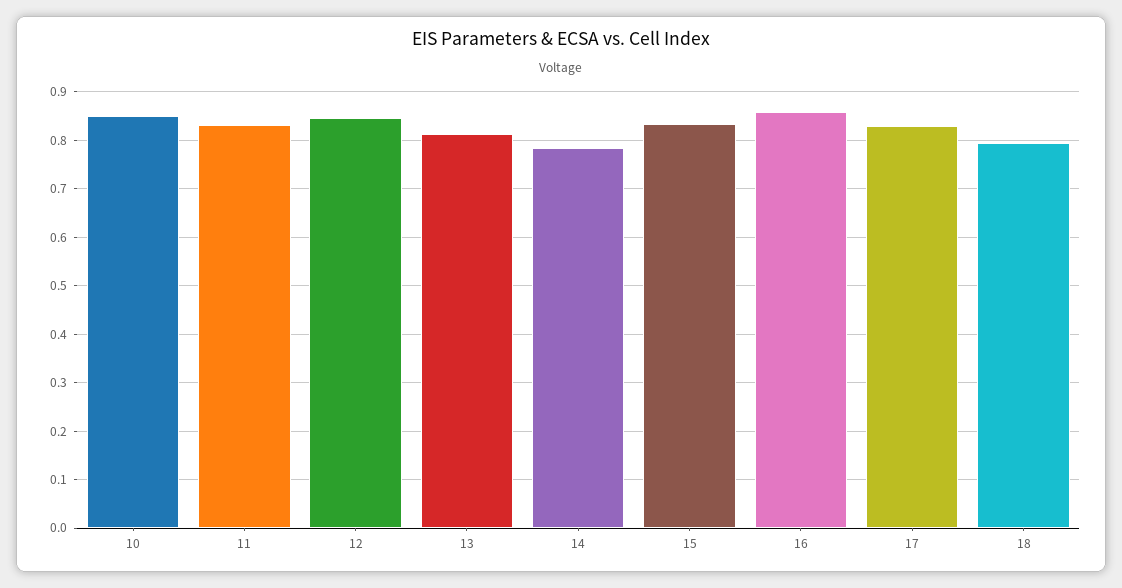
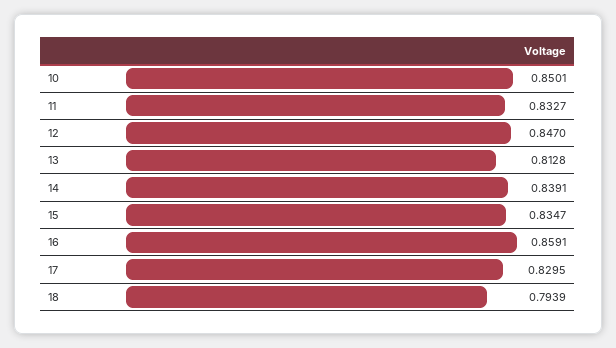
  {
    "10": 0.8501,
    "11": 0.8327,
    "12": 0.847,
    "13": 0.8128,
-   "14": 0.78,
+   "14": 0.8391,
    "15": 0.8347,
    "16": 0.8591,
    "17": 0.8295,
    "18": 0.7939
  }

